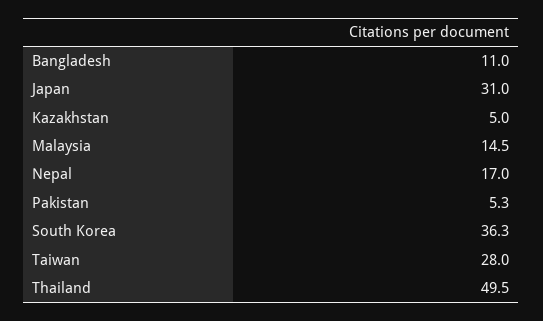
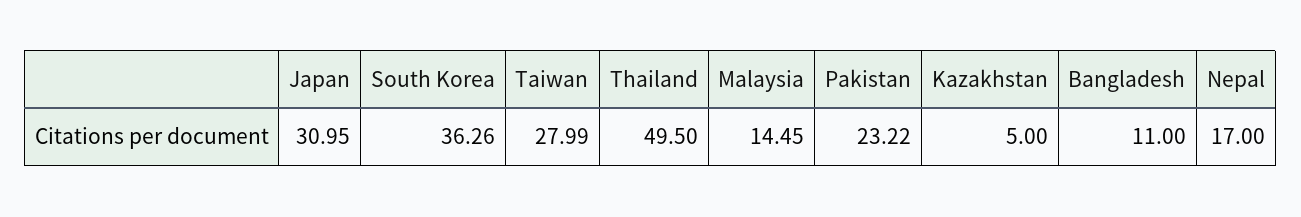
  {
    "Bangladesh": 11,
    "Japan": 30.95,
    "Kazakhstan": 5,
    "Malaysia": 14.45,
    "Nepal": 17,
-   "Pakistan": 5.3,
+   "Pakistan": 23.22,
    "South Korea": 36.26,
    "Taiwan": 27.99,
    "Thailand": 49.5
  }

